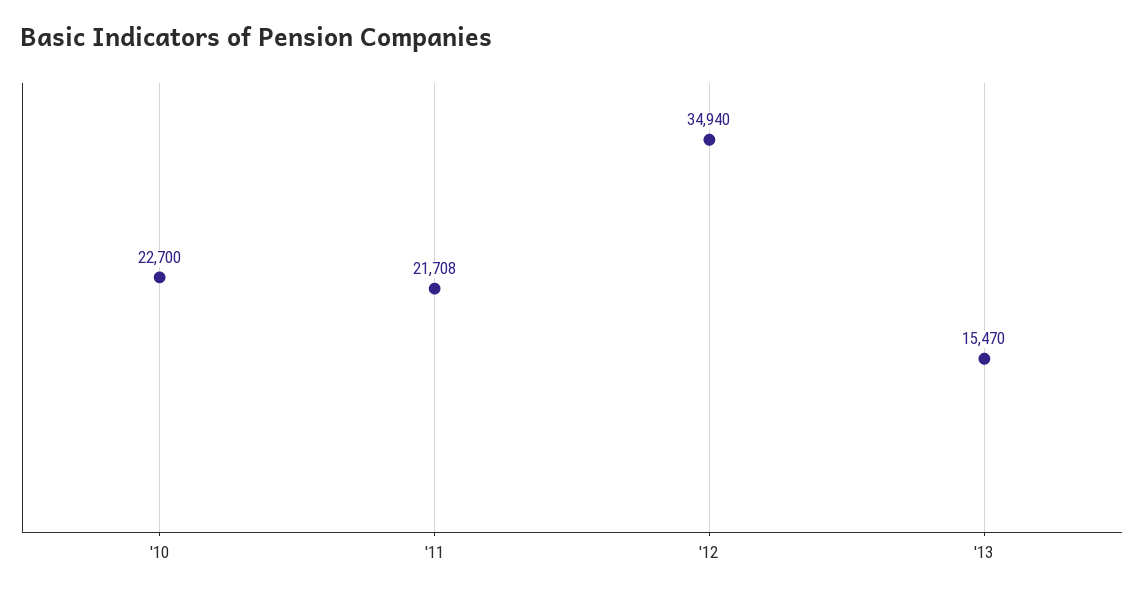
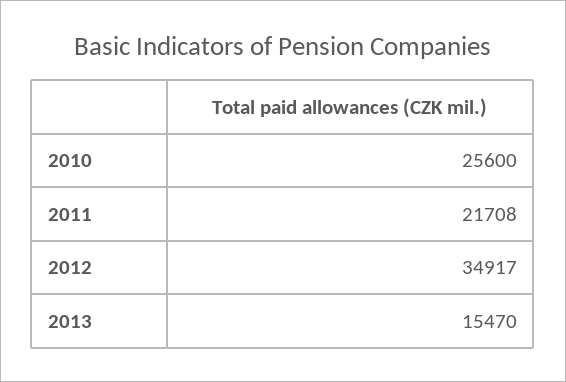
  {
-   "'10": 22700,
+   "'10": 25600,
    "'11": 21708,
-   "'12": 34940,
+   "'12": 34917,
    "'13": 15470
  }

